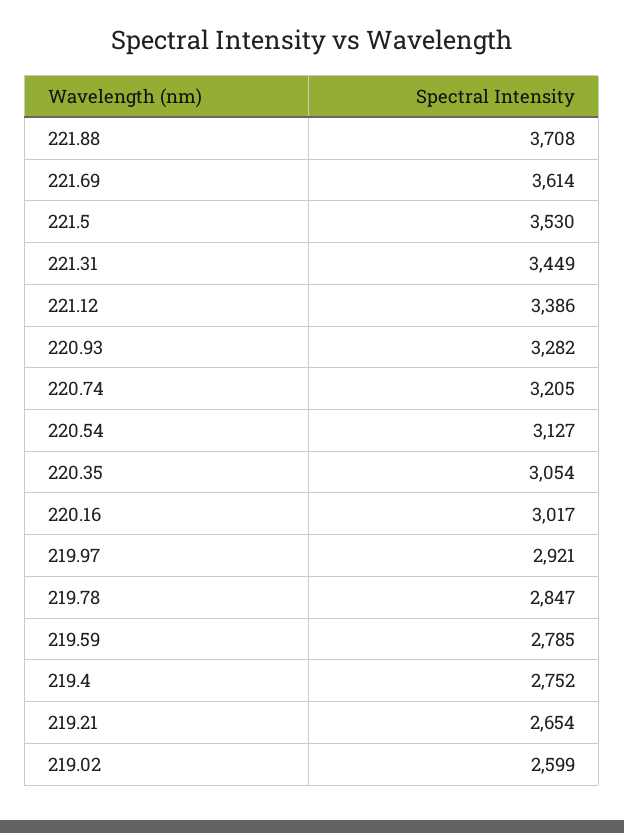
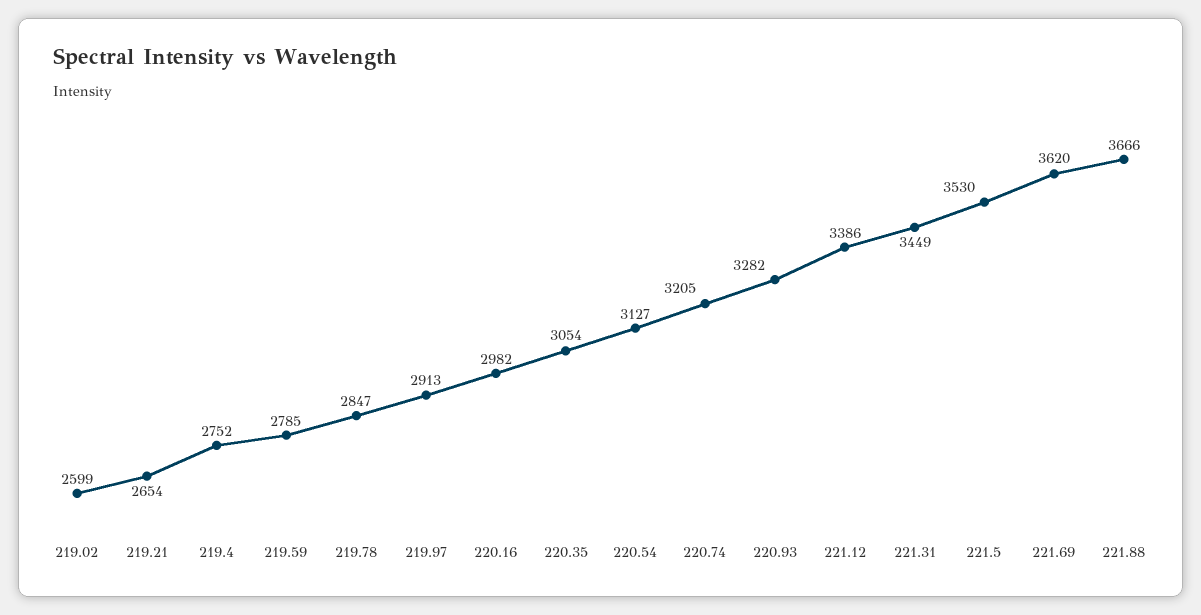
  {
-   "221.88": 3708,
+   "221.88": 3666,
-   "221.69": 3614,
+   "221.69": 3620,
    "221.5": 3530,
    "221.31": 3449,
    "221.12": 3386,
    "220.93": 3282,
    "220.74": 3205,
    "220.54": 3127,
    "220.35": 3054,
-   "220.16": 3017,
+   "220.16": 2982,
-   "219.97": 2921,
+   "219.97": 2913,
    "219.78": 2847,
    "219.59": 2785,
    "219.4": 2752,
    "219.21": 2654,
    "219.02": 2599
  }

